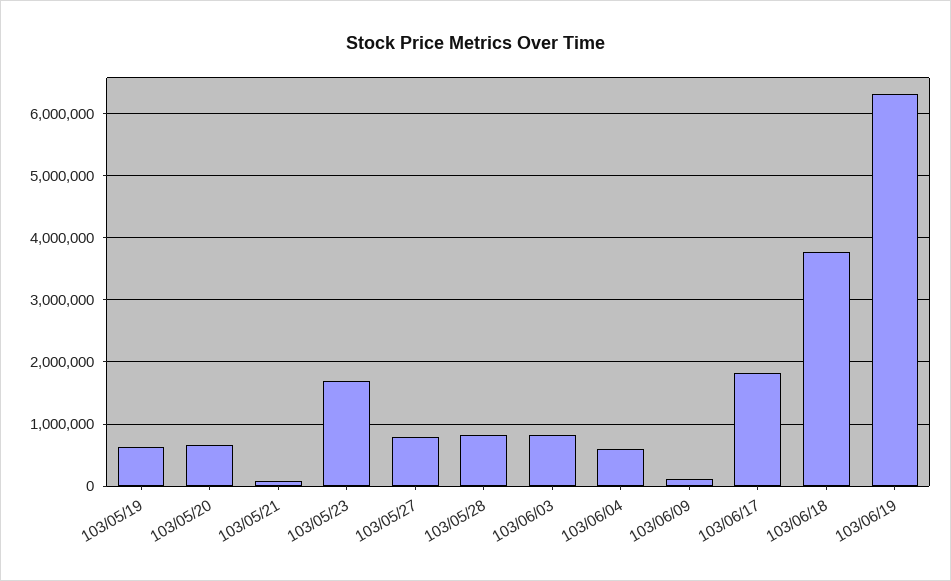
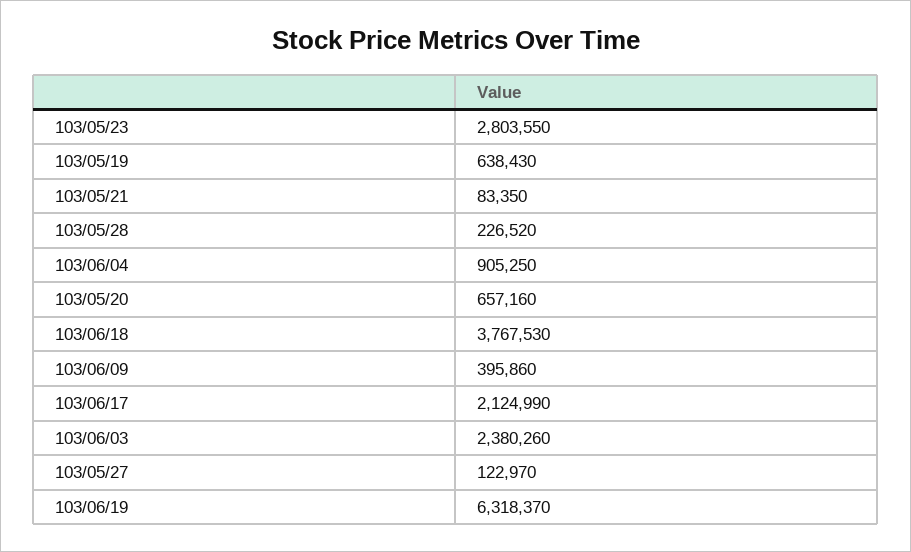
  {
    "103/05/19": 638430,
    "103/05/20": 657160,
    "103/05/21": 83350,
-   "103/05/23": 1700000,
+   "103/05/23": 2803550,
-   "103/05/27": 800000,
+   "103/05/27": 122970,
-   "103/05/28": 800000,
+   "103/05/28": 226520,
-   "103/06/03": 800000,
+   "103/06/03": 2380260,
-   "103/06/04": 600000,
+   "103/06/04": 905250,
-   "103/06/09": 100000,
+   "103/06/09": 395860,
-   "103/06/17": 1800000,
+   "103/06/17": 2124990,
    "103/06/18": 3767530,
    "103/06/19": 6318370
  }

